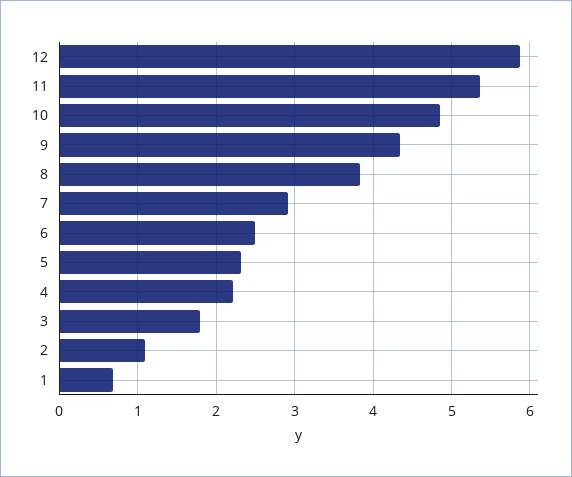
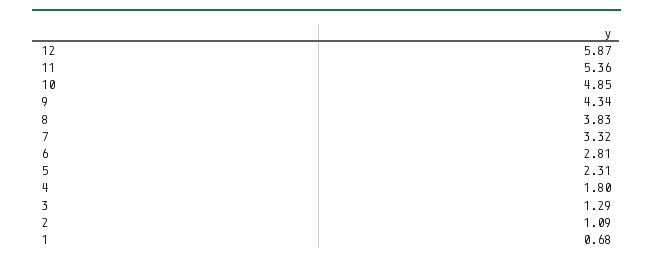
  {
    "12": 5.87,
    "11": 5.36,
    "10": 4.85,
    "9": 4.34,
    "8": 3.83,
-   "7": 2.9,
+   "7": 3.32,
-   "6": 2.5,
+   "6": 2.81,
    "5": 2.31,
-   "4": 2.2,
+   "4": 1.8,
-   "3": 1.8,
+   "3": 1.29,
    "2": 1.09,
    "1": 0.68
  }

